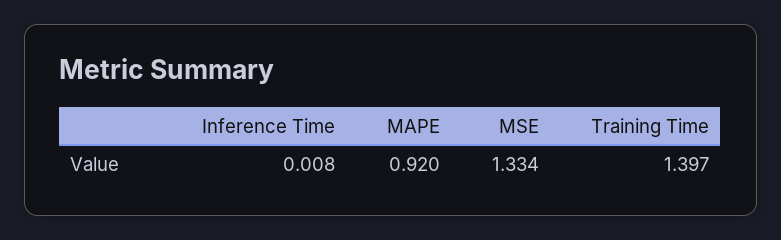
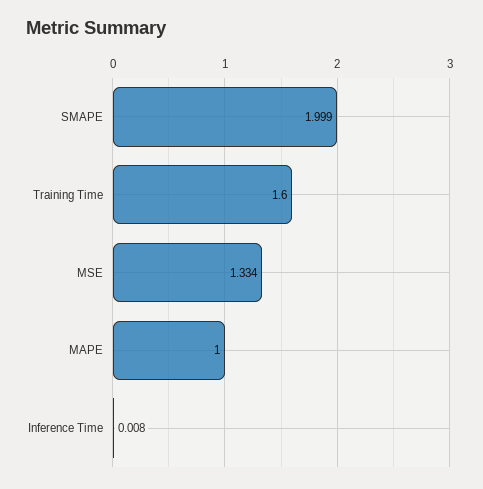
  {
    "Inference Time": 0.008,
-   "MAPE": 0.92,
+   "MAPE": 1,
    "MSE": 1.334,
-   "Training Time": 1.397
+   "Training Time": 1.6,
+   "SMAPE": 1.999
  }

